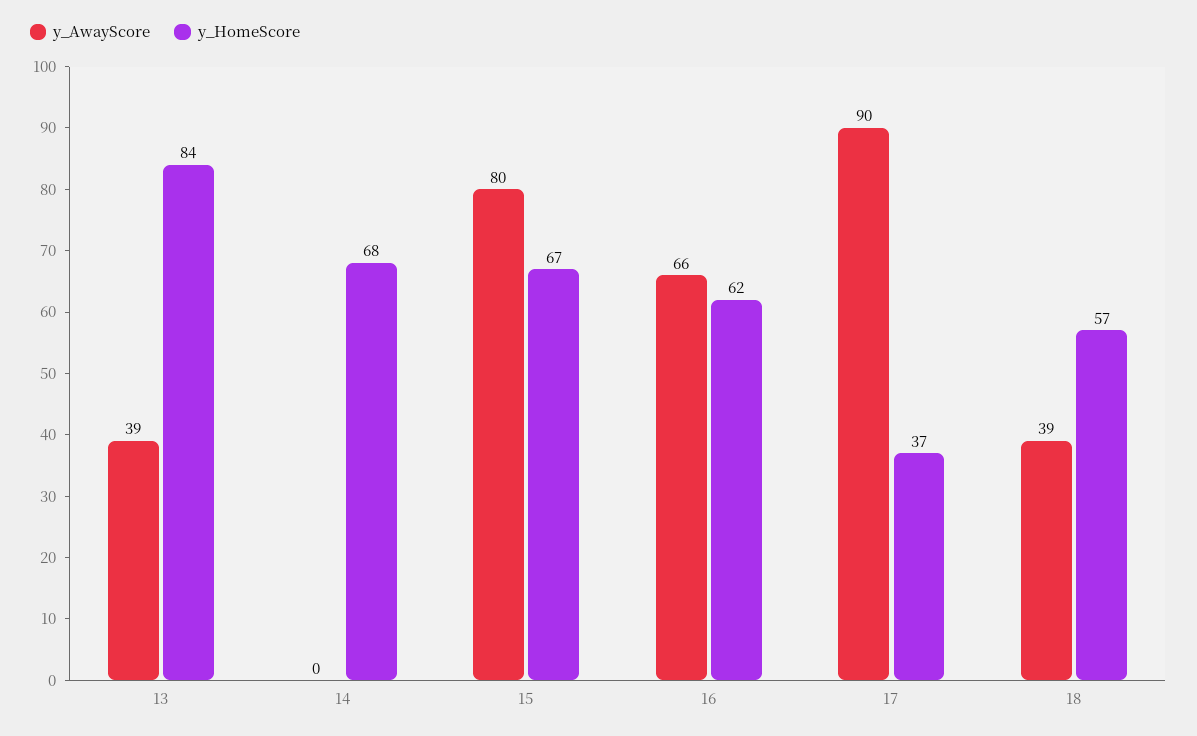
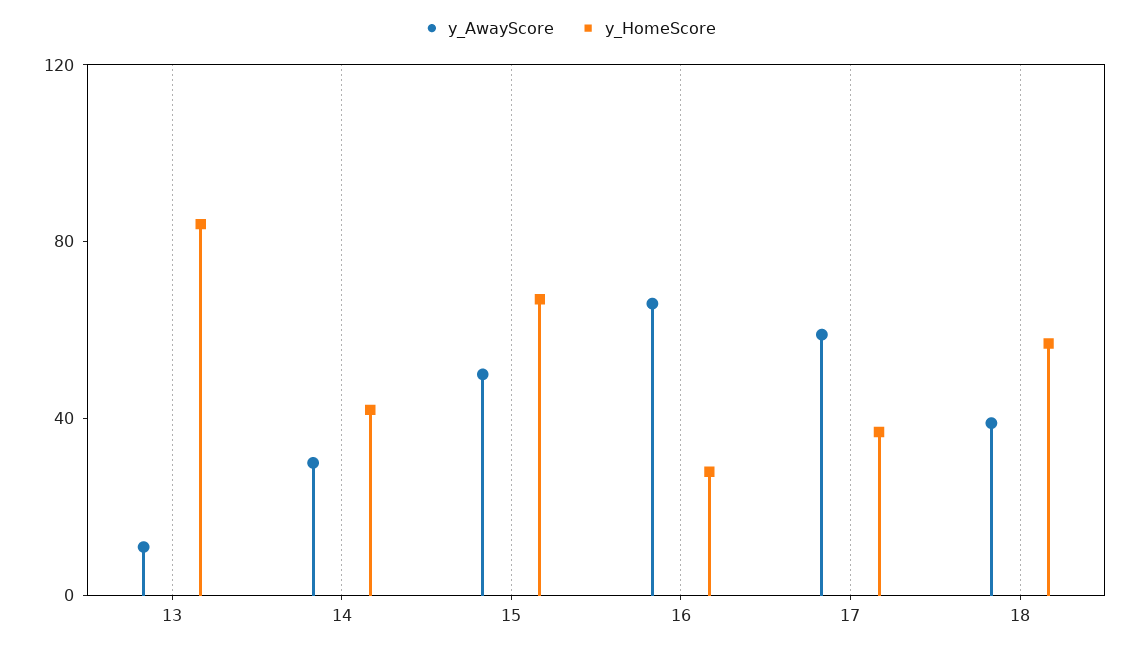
  {
    "y_AwayScore": {
-     "13": 39,
+     "13": 10,
-     "14": 0,
+     "14": 30,
-     "15": 80,
+     "15": 50,
      "16": 66,
-     "17": 90,
+     "17": 60,
      "18": 39
    },
    "y_HomeScore": {
      "13": 84,
-     "14": 68,
+     "14": 40,
      "15": 67,
-     "16": 62,
+     "16": 30,
      "17": 37,
      "18": 57
    }
  }

